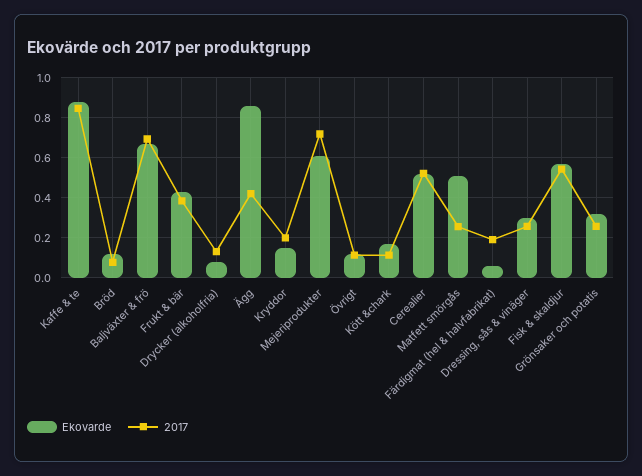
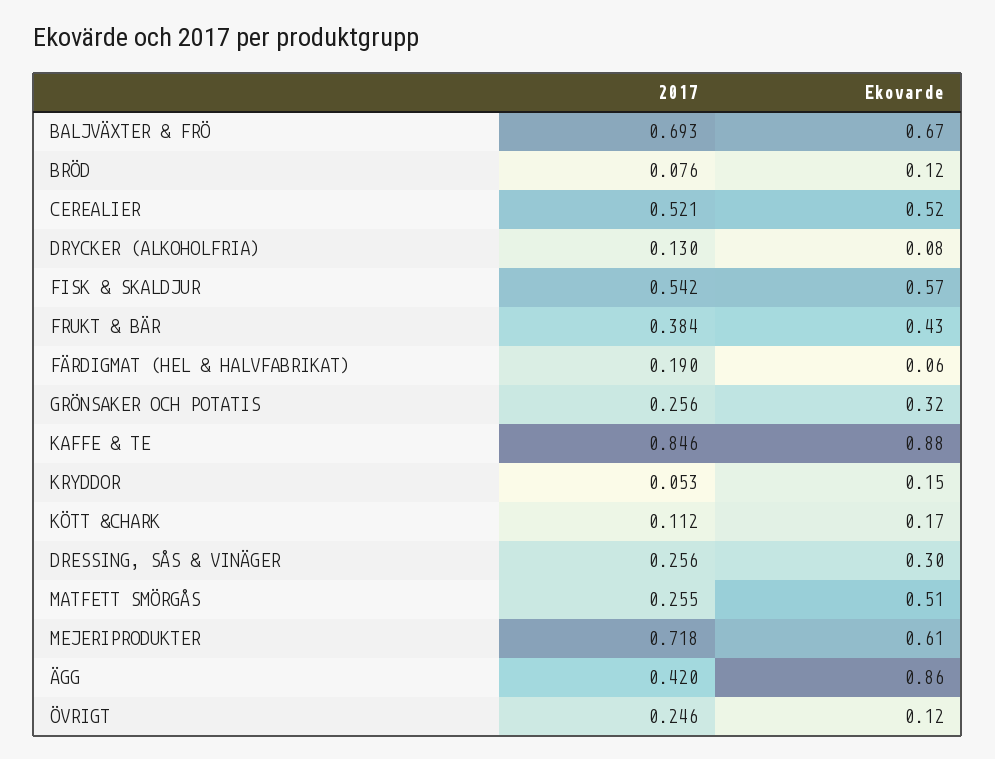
  {
    "Ekovarde": {
      "Kaffe & te": 0.88,
      "Bröd": 0.12,
      "Baljväxter & frö": 0.67,
      "Frukt & bär": 0.43,
      "Drycker (alkoholfria)": 0.08,
      "Ägg": 0.86,
      "Kryddor": 0.15,
      "Mejeriprodukter": 0.61,
      "Övrigt": 0.12,
      "Kött &chark": 0.17,
      "Cerealier": 0.52,
      "Matfett smörgås": 0.51,
      "Färdigmat (hel & halvfabrikat)": 0.06,
      "Dressing, sås & vinäger": 0.3,
      "Fisk & skaldjur": 0.57,
      "Grönsaker och potatis": 0.32
    },
    "2017": {
      "Kaffe & te": 0.846,
      "Bröd": 0.076,
      "Baljväxter & frö": 0.693,
      "Frukt & bär": 0.384,
      "Drycker (alkoholfria)": 0.13,
      "Ägg": 0.42,
-     "Kryddor": 0.2,
+     "Kryddor": 0.053,
      "Mejeriprodukter": 0.718,
-     "Övrigt": 0.1,
+     "Övrigt": 0.246,
      "Kött &chark": 0.112,
      "Cerealier": 0.521,
      "Matfett smörgås": 0.255,
      "Färdigmat (hel & halvfabrikat)": 0.19,
      "Dressing, sås & vinäger": 0.256,
      "Fisk & skaldjur": 0.542,
      "Grönsaker och potatis": 0.256
    }
  }

